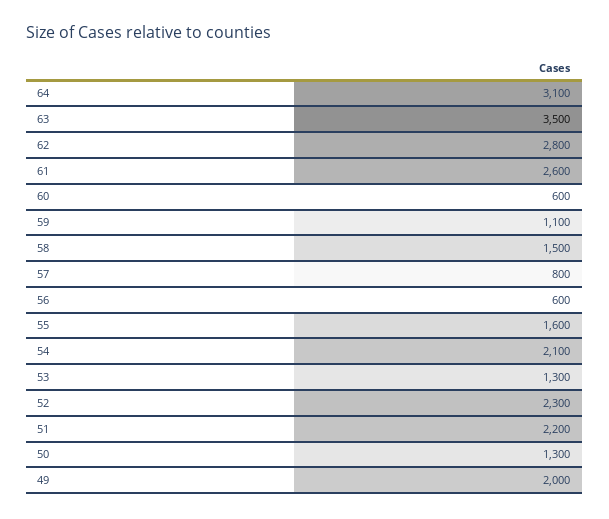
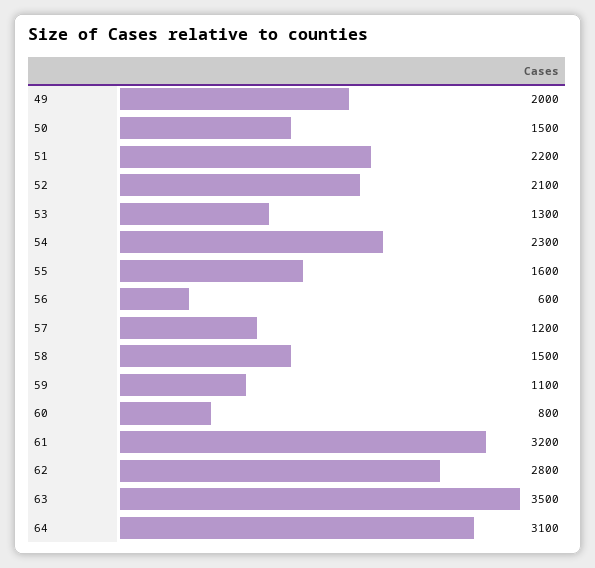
  {
    "64": 3100,
    "63": 3500,
    "62": 2800,
-   "61": 2600,
+   "61": 3200,
-   "60": 600,
+   "60": 800,
    "59": 1100,
    "58": 1500,
-   "57": 800,
+   "57": 1200,
    "56": 600,
    "55": 1600,
-   "54": 2100,
+   "54": 2300,
    "53": 1300,
-   "52": 2300,
+   "52": 2100,
    "51": 2200,
-   "50": 1300,
+   "50": 1500,
    "49": 2000
  }

